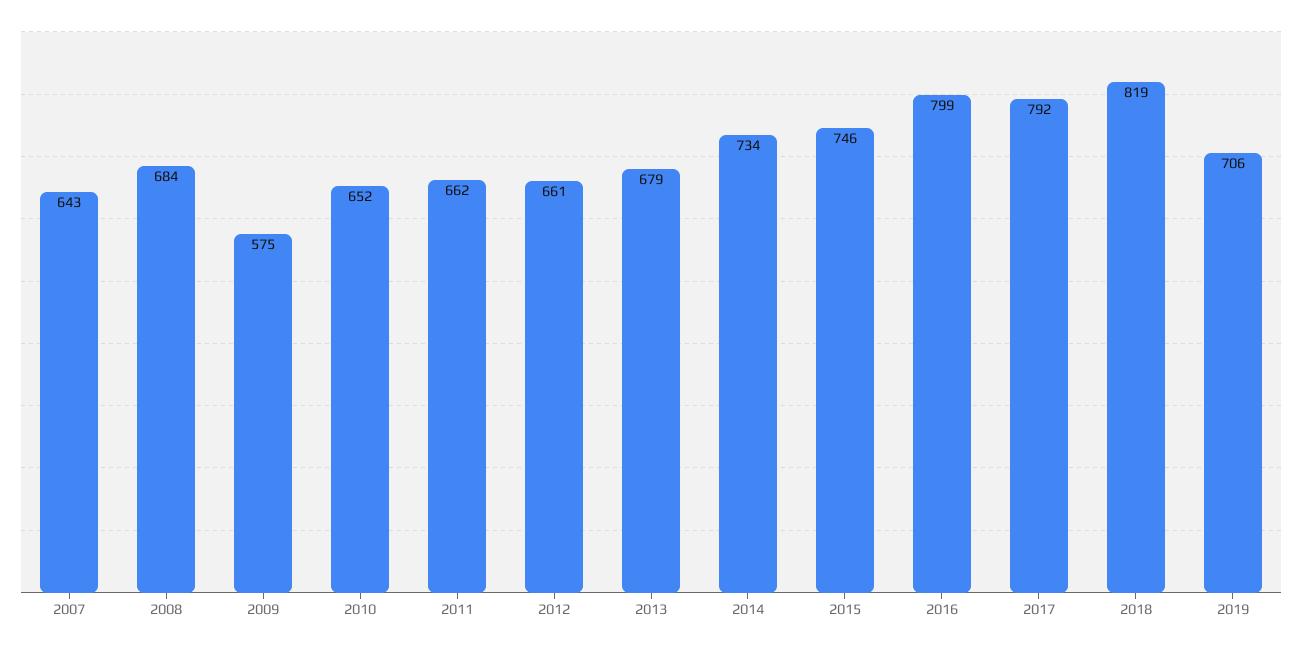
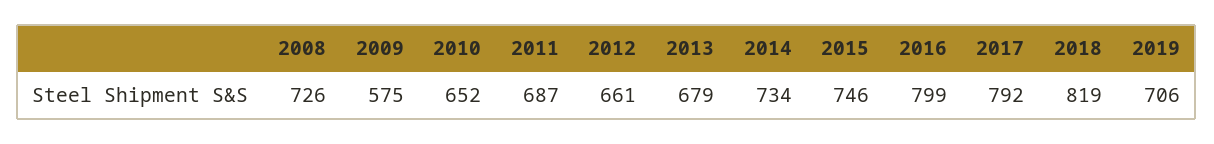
  {
-   "2007": 643,
-   "2008": 684,
+   "2008": 726,
    "2009": 575,
    "2010": 652,
-   "2011": 662,
+   "2011": 687,
    "2012": 661,
    "2013": 679,
    "2014": 734,
    "2015": 746,
    "2016": 799,
    "2017": 792,
    "2018": 819,
    "2019": 706
  }

